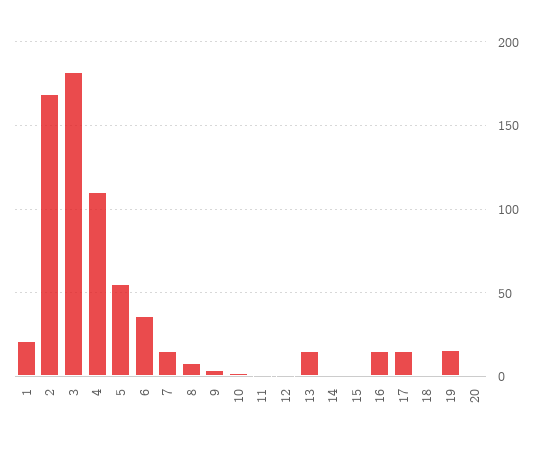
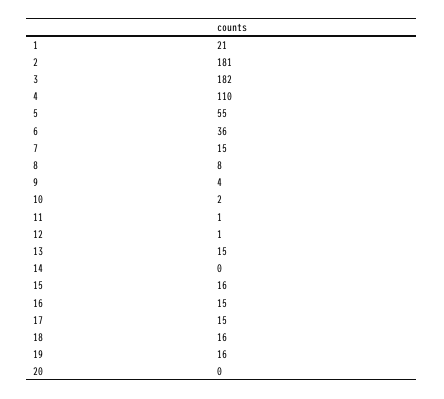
  {
    "1": 21,
-   "2": 170,
+   "2": 181,
    "3": 182,
    "4": 110,
    "5": 55,
    "6": 36,
    "7": 15,
    "8": 8,
    "9": 4,
    "10": 2,
    "11": 1,
    "12": 1,
    "13": 15,
    "14": 0,
-   "15": 0,
+   "15": 16,
    "16": 15,
    "17": 15,
-   "18": 0,
+   "18": 16,
    "19": 16,
    "20": 0
  }

